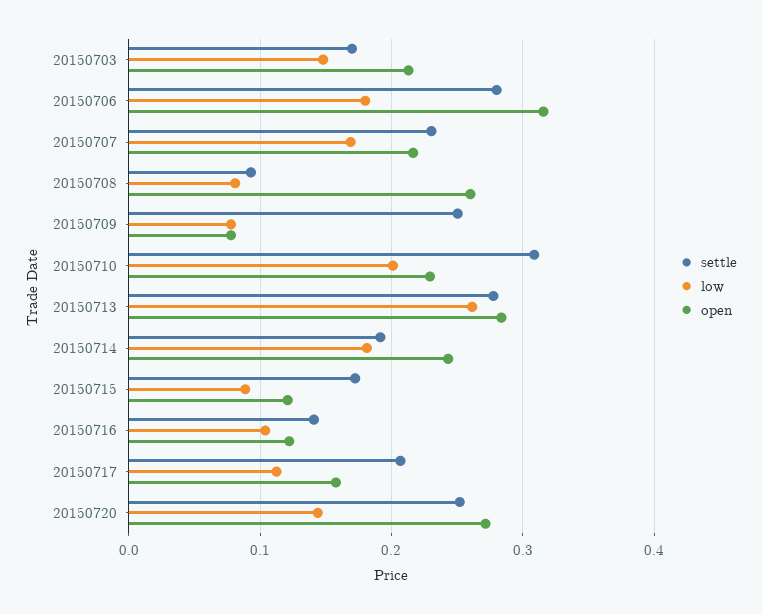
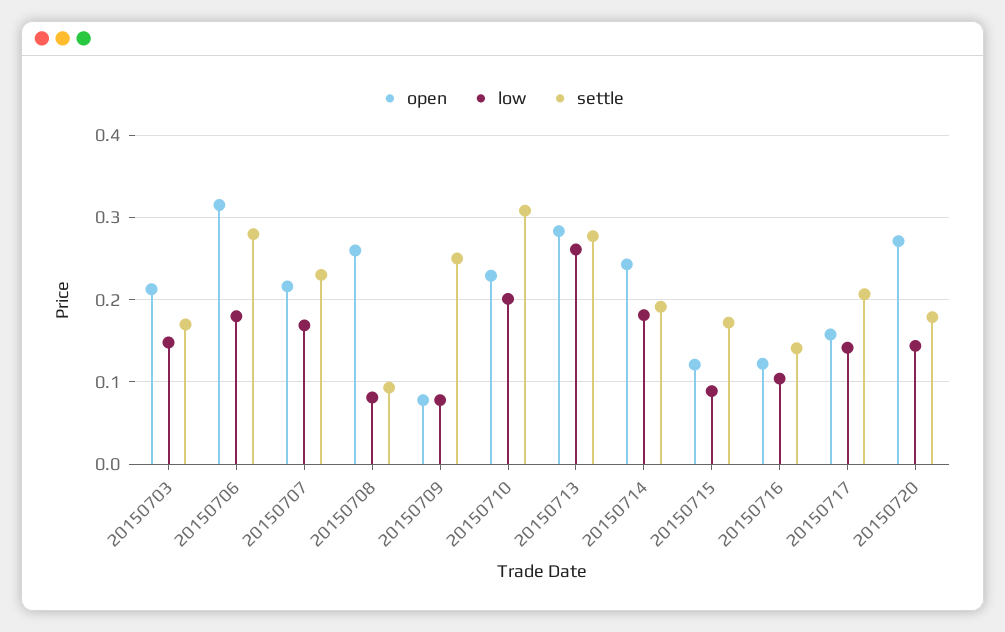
  {
    "settle": {
      "20150703": 0.17,
      "20150706": 0.28,
      "20150707": 0.23,
      "20150708": 0.09,
      "20150709": 0.25,
      "20150710": 0.31,
      "20150713": 0.28,
      "20150714": 0.19,
      "20150715": 0.17,
      "20150716": 0.14,
      "20150717": 0.21,
-     "20150720": 0.25
+     "20150720": 0.18
    },
    "low": {
      "20150703": 0.15,
      "20150706": 0.18,
      "20150707": 0.17,
      "20150708": 0.08,
      "20150709": 0.08,
      "20150710": 0.2,
      "20150713": 0.26,
      "20150714": 0.18,
      "20150715": 0.09,
      "20150716": 0.1,
-     "20150717": 0.11,
+     "20150717": 0.14,
      "20150720": 0.14
    },
    "open": {
      "20150703": 0.21,
      "20150706": 0.32,
      "20150707": 0.22,
      "20150708": 0.26,
      "20150709": 0.08,
      "20150710": 0.23,
      "20150713": 0.28,
      "20150714": 0.24,
      "20150715": 0.12,
      "20150716": 0.12,
      "20150717": 0.16,
      "20150720": 0.27
    }
  }

